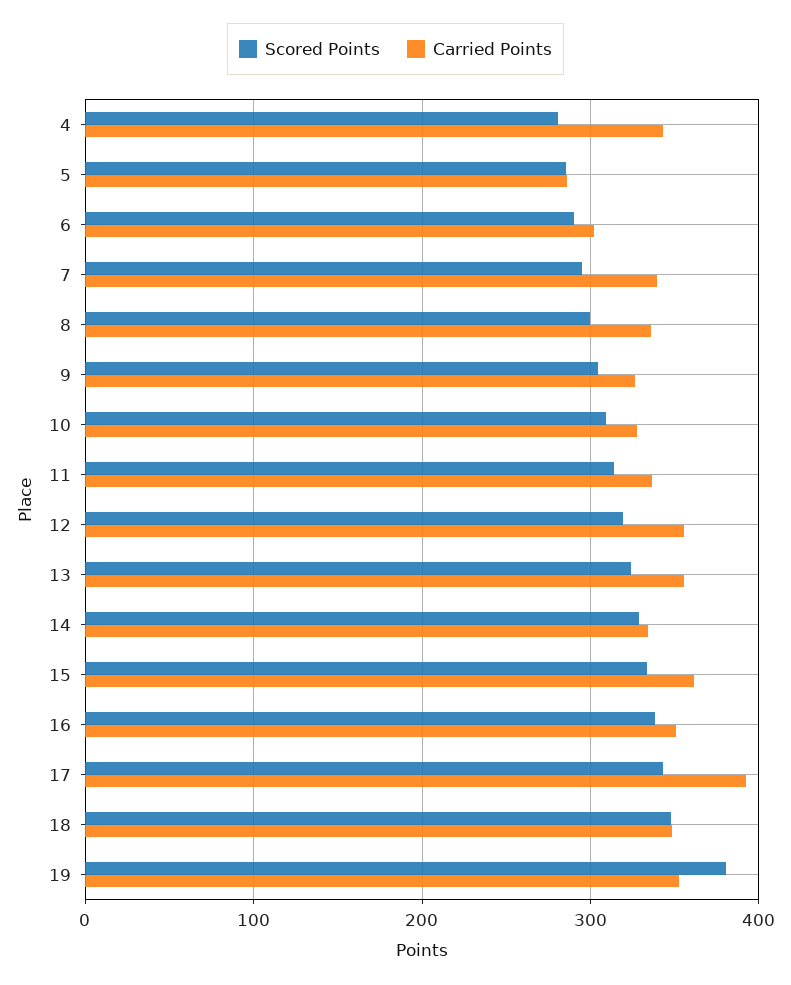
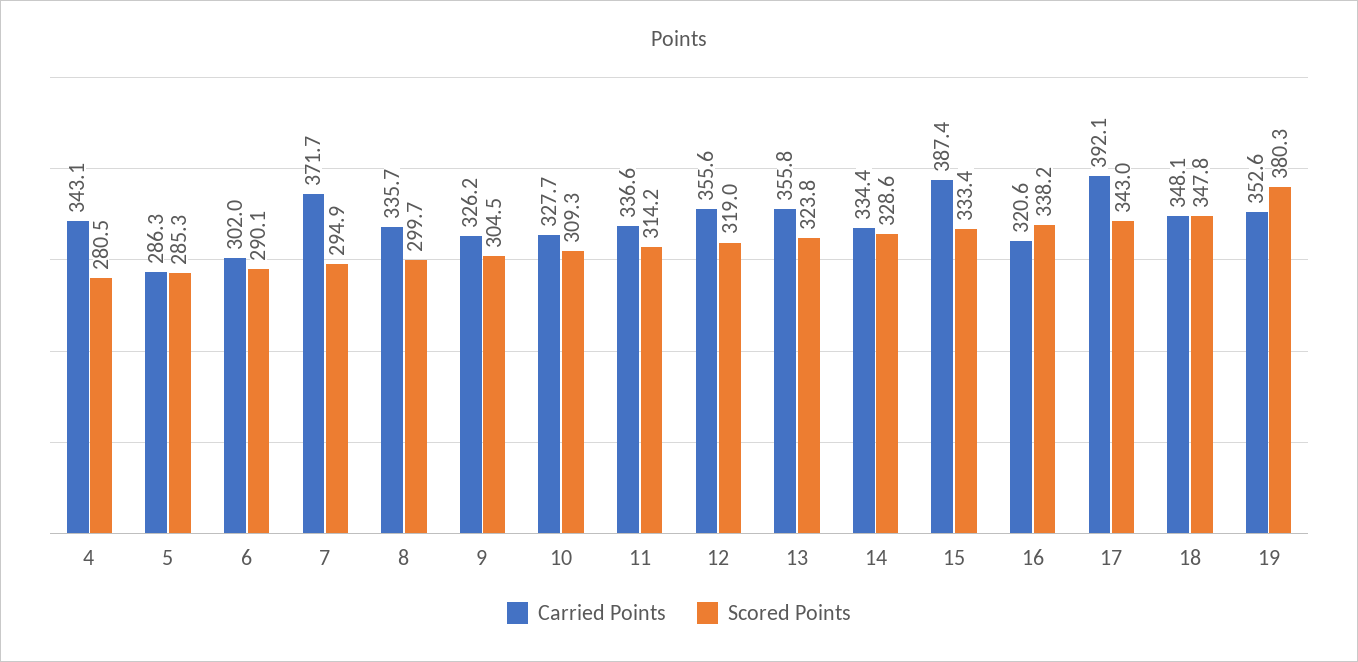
  {
    "Scored Points": {
      "4": 280.5,
      "5": 285.3,
      "6": 290.1,
      "7": 294.9,
      "8": 299.7,
      "9": 304.5,
      "10": 309.3,
      "11": 314.2,
      "12": 319,
      "13": 323.8,
      "14": 328.6,
      "15": 333.4,
      "16": 338.2,
      "17": 343,
      "18": 347.8,
      "19": 380.3
    },
    "Carried Points": {
      "4": 343.1,
      "5": 286.3,
      "6": 302,
-     "7": 340,
+     "7": 371.7,
      "8": 335.7,
      "9": 326.2,
      "10": 327.7,
      "11": 336.6,
      "12": 355.6,
      "13": 355.8,
      "14": 334.4,
-     "15": 360,
+     "15": 387.4,
-     "16": 350,
+     "16": 320.6,
      "17": 392.1,
      "18": 348.1,
      "19": 352.6
    }
  }

